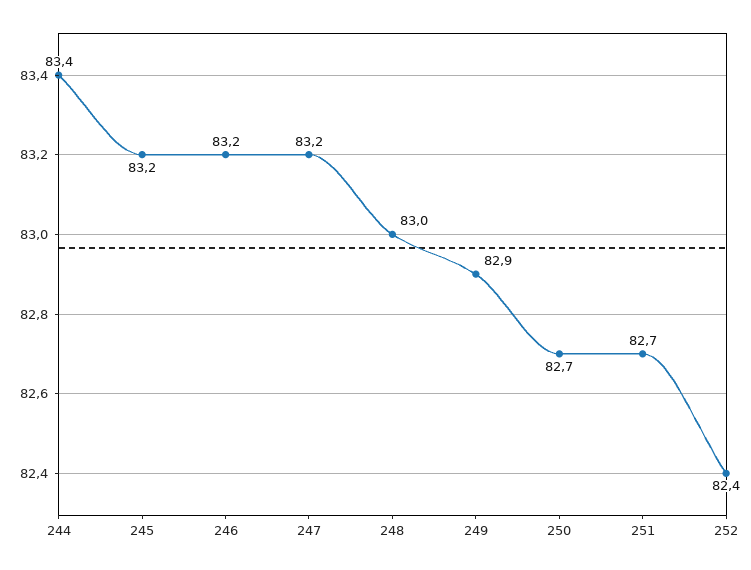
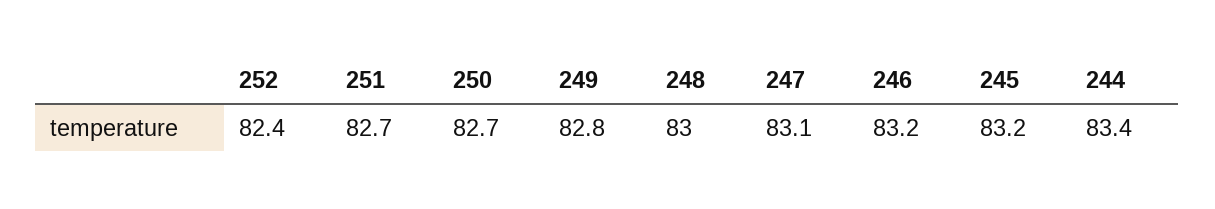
  {
    "244": 83.4,
    "245": 83.2,
    "246": 83.2,
-   "247": 83.2,
+   "247": 83.1,
    "248": 83,
-   "249": 82.9,
+   "249": 82.8,
    "250": 82.7,
    "251": 82.7,
    "252": 82.4
  }

